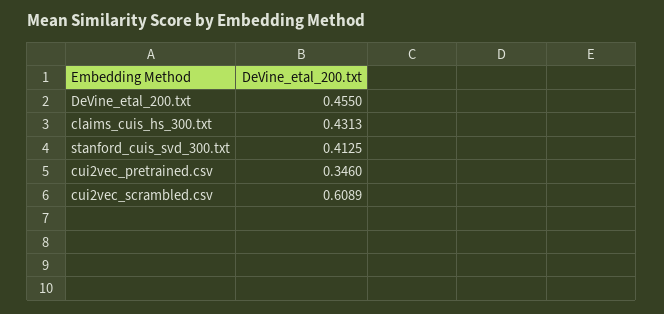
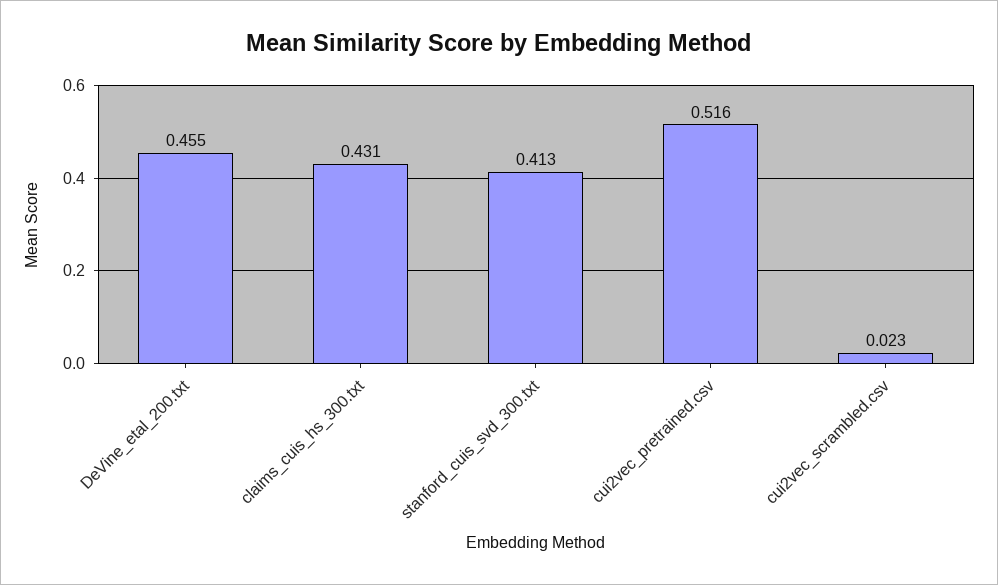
  {
    "DeVine_etal_200.txt": 0.455,
    "claims_cuis_hs_300.txt": 0.4313,
    "stanford_cuis_svd_300.txt": 0.4125,
-   "cui2vec_pretrained.csv": 0.346,
+   "cui2vec_pretrained.csv": 0.516,
-   "cui2vec_scrambled.csv": 0.6089
+   "cui2vec_scrambled.csv": 0.023
  }

